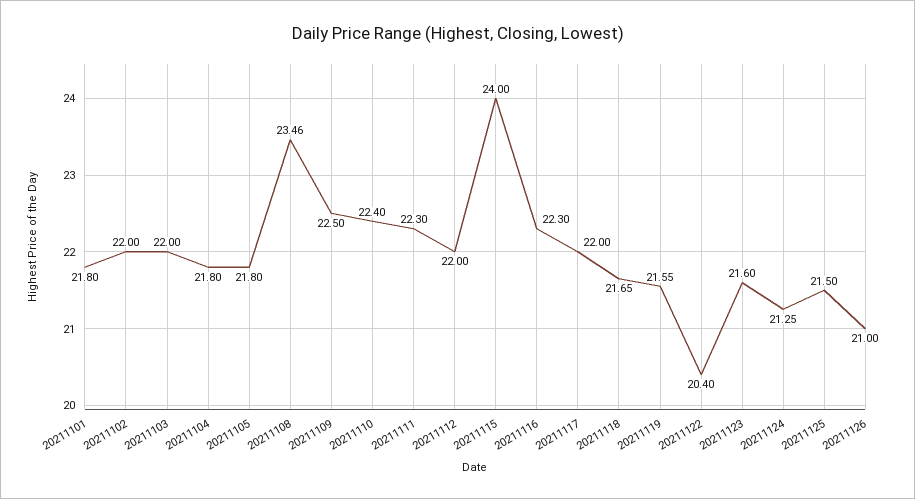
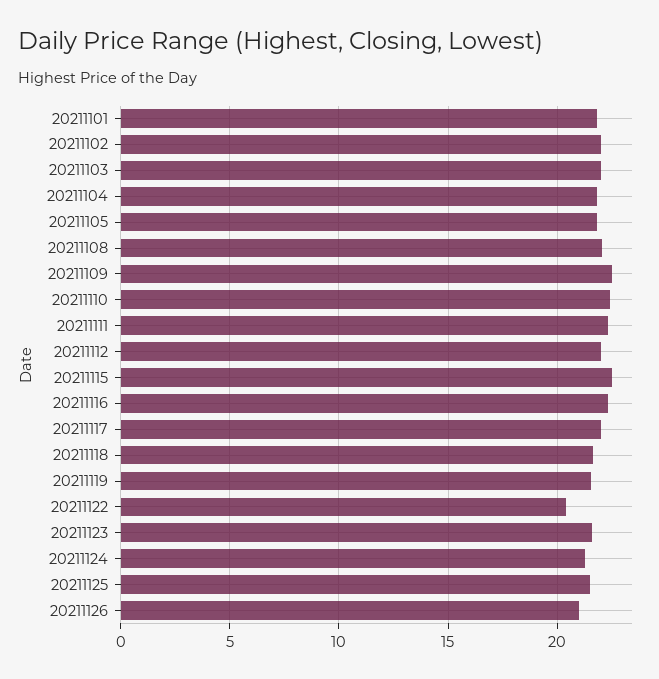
  {
    "20211101": 21.8,
    "20211102": 22,
    "20211103": 22,
    "20211104": 21.8,
    "20211105": 21.8,
-   "20211108": 23.46,
+   "20211108": 22,
    "20211109": 22.5,
    "20211110": 22.4,
    "20211111": 22.3,
    "20211112": 22,
-   "20211115": 24,
+   "20211115": 22.5,
    "20211116": 22.3,
    "20211117": 22,
    "20211118": 21.65,
    "20211119": 21.55,
    "20211122": 20.4,
    "20211123": 21.6,
    "20211124": 21.25,
    "20211125": 21.5,
    "20211126": 21
  }

